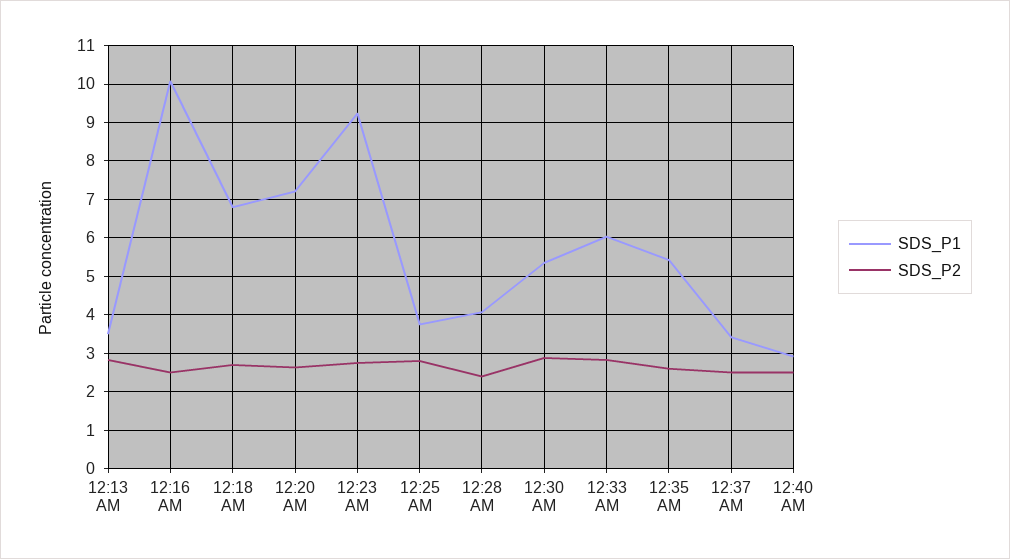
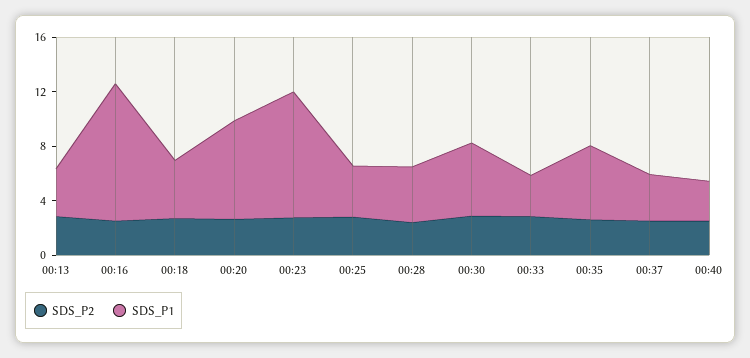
  {
    "SDS_P1": {
      "12:13 AM": 3.6,
      "12:16 AM": 10,
-     "12:18 AM": 6.8,
+     "12:18 AM": 4,
      "12:20 AM": 7.2,
      "12:23 AM": 9.2,
      "12:25 AM": 3.8,
      "12:28 AM": 4,
      "12:30 AM": 5.4,
-     "12:33 AM": 6,
+     "12:33 AM": 3,
      "12:35 AM": 5.4,
      "12:37 AM": 3.4,
      "12:40 AM": 3
    },
    "SDS_P2": {
      "12:13 AM": 2.8,
      "12:16 AM": 2.6,
      "12:18 AM": 2.8,
      "12:20 AM": 2.6,
      "12:23 AM": 2.8,
      "12:25 AM": 2.8,
      "12:28 AM": 2.4,
      "12:30 AM": 2.8,
      "12:33 AM": 2.8,
      "12:35 AM": 2.6,
      "12:37 AM": 2.6,
      "12:40 AM": 2.6
    }
  }

